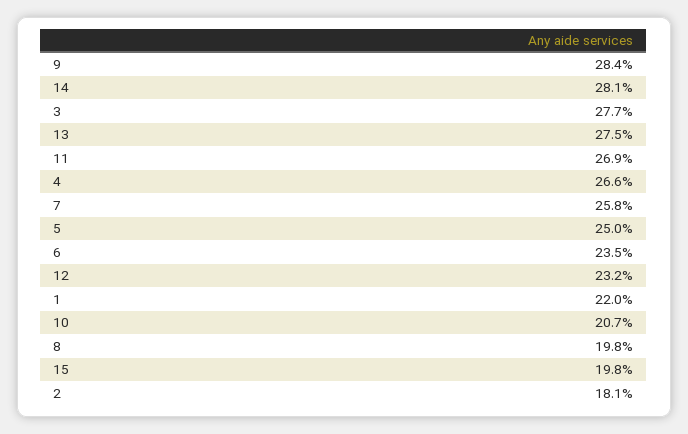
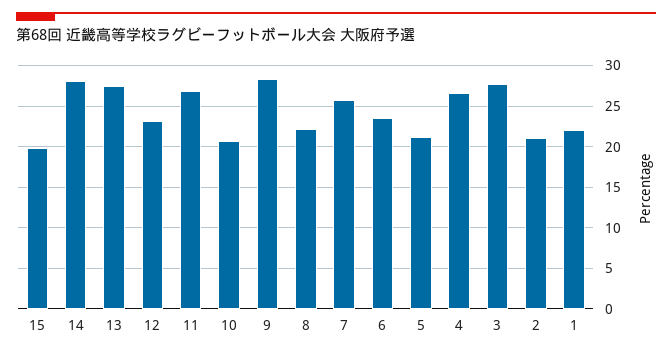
  {
    "9": 28.4,
    "14": 28.1,
    "3": 27.7,
    "13": 27.5,
    "11": 26.9,
    "4": 26.6,
    "7": 25.8,
-   "5": 25,
+   "5": 21,
    "6": 23.5,
    "12": 23.2,
    "1": 22,
    "10": 20.7,
-   "8": 19.8,
+   "8": 22,
    "15": 19.8,
-   "2": 18.1
+   "2": 21
  }

